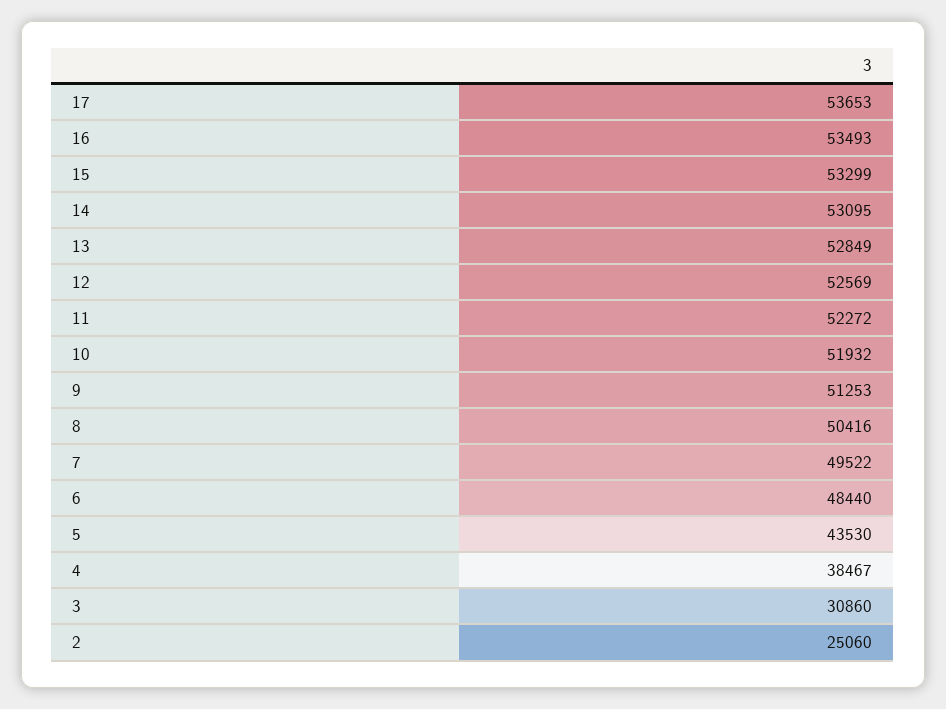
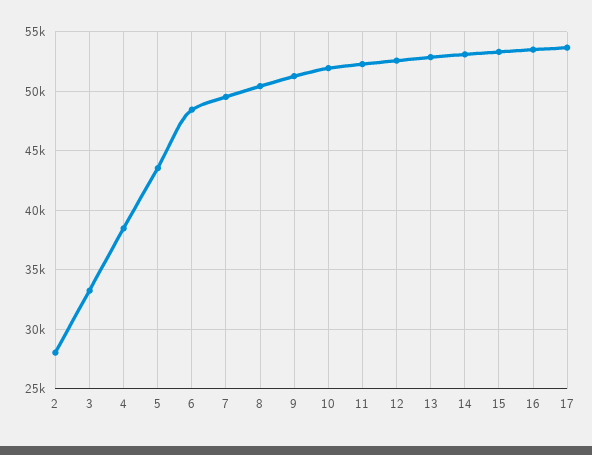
  {
    "17": 53653,
    "16": 53493,
    "15": 53299,
    "14": 53095,
    "13": 52849,
    "12": 52569,
    "11": 52272,
    "10": 51932,
    "9": 51253,
    "8": 50416,
    "7": 49522,
    "6": 48440,
    "5": 43530,
    "4": 38467,
-   "3": 30860,
+   "3": 33000,
-   "2": 25060
+   "2": 28000
  }

